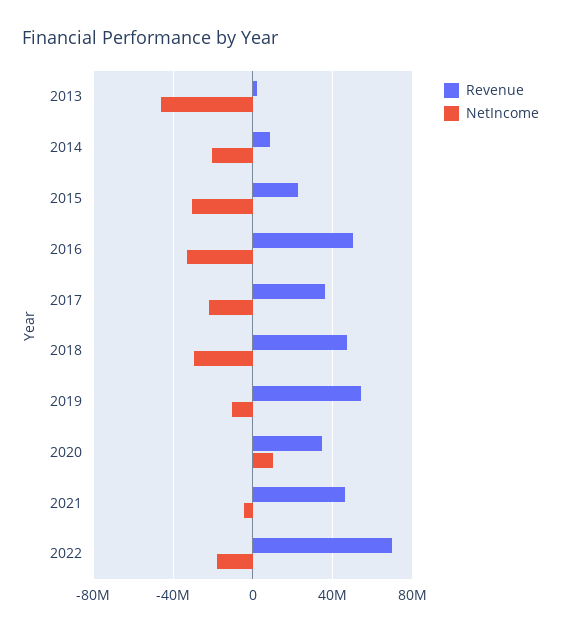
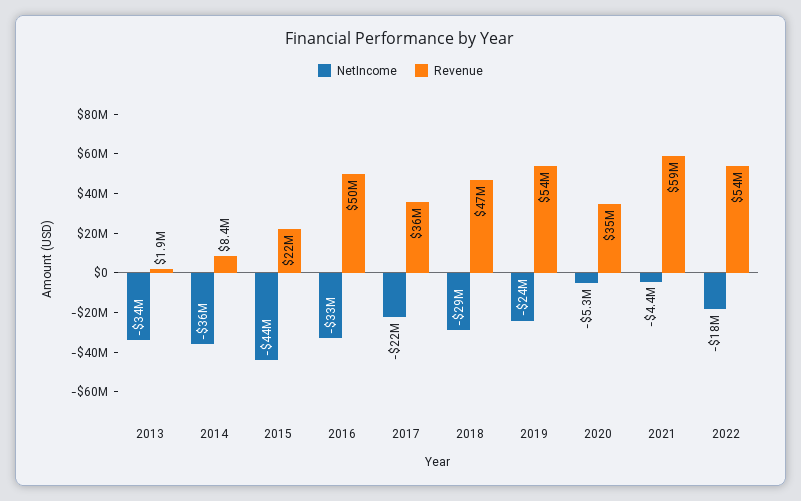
  {
    "Revenue": {
      "2013": 1900000,
      "2014": 8400000,
      "2015": 22000000,
      "2016": 50000000,
      "2017": 36000000,
      "2018": 47000000,
      "2019": 54000000,
      "2020": 35000000,
-     "2021": 45000000,
+     "2021": 59000000,
-     "2022": 70000000
+     "2022": 54000000
    },
    "NetIncome": {
-     "2013": -45000000,
+     "2013": -34000000,
-     "2014": -20000000,
+     "2014": -36000000,
-     "2015": -30000000,
+     "2015": -44000000,
      "2016": -33000000,
      "2017": -22000000,
      "2018": -29000000,
-     "2019": -10000000,
+     "2019": -24000000,
-     "2020": 10000000,
+     "2020": -5300000,
      "2021": -4400000,
      "2022": -18000000
    }
  }

